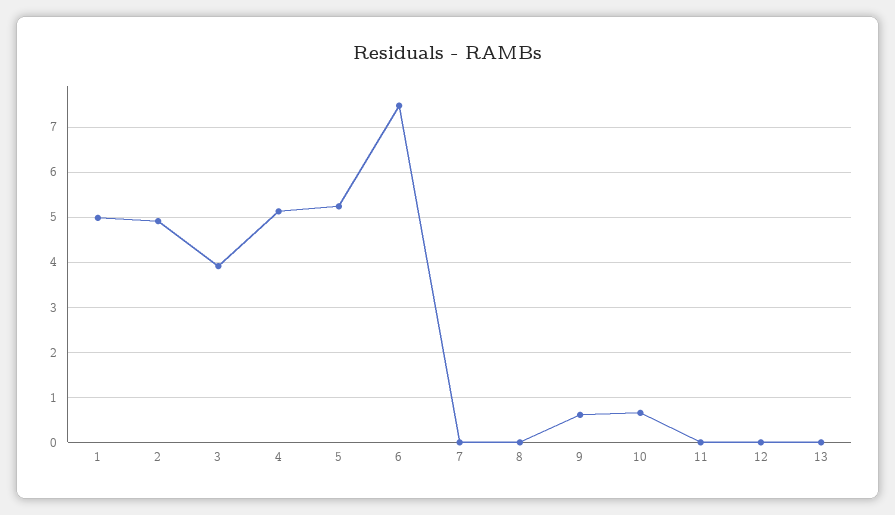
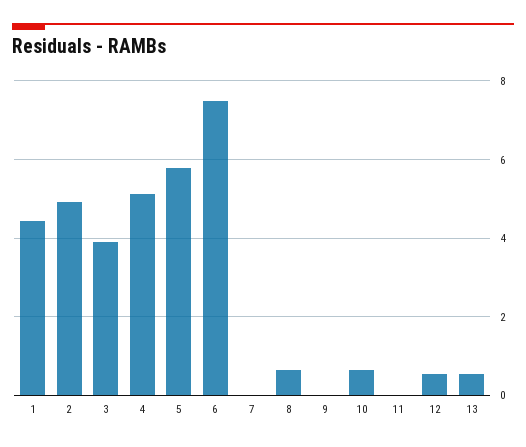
  {
-   "1": 5,
+   "1": 4.4,
    "2": 5,
    "3": 4,
    "4": 5.2,
-   "5": 5.2,
+   "5": 5.8,
    "6": 7.4,
    "7": 0,
-   "8": 0,
+   "8": 0.6,
-   "9": 0.6,
+   "9": 0,
    "10": 0.6,
    "11": 0,
-   "12": 0,
+   "12": 0.6,
-   "13": 0
+   "13": 0.6
  }

